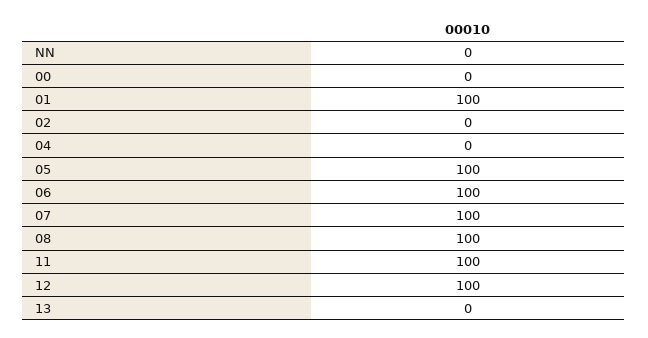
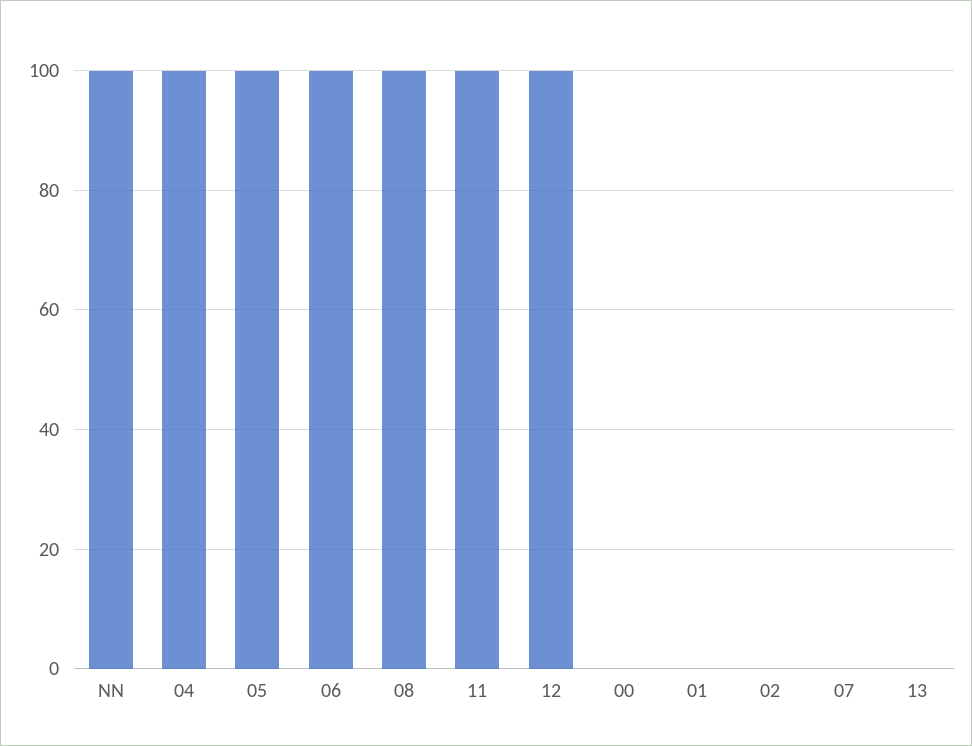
  {
-   "NN": 0,
+   "NN": 100,
    "00": 0,
-   "01": 100,
+   "01": 0,
    "02": 0,
-   "04": 0,
+   "04": 100,
    "05": 100,
    "06": 100,
-   "07": 100,
+   "07": 0,
    "08": 100,
    "11": 100,
    "12": 100,
    "13": 0
  }

